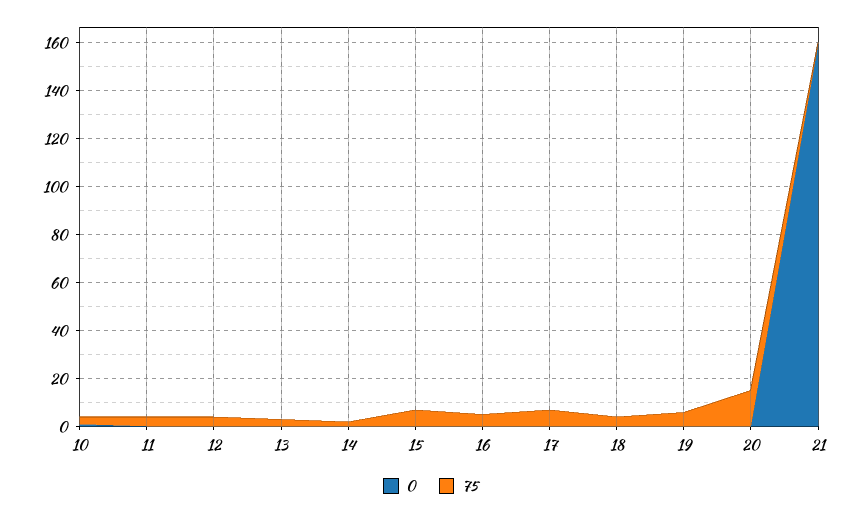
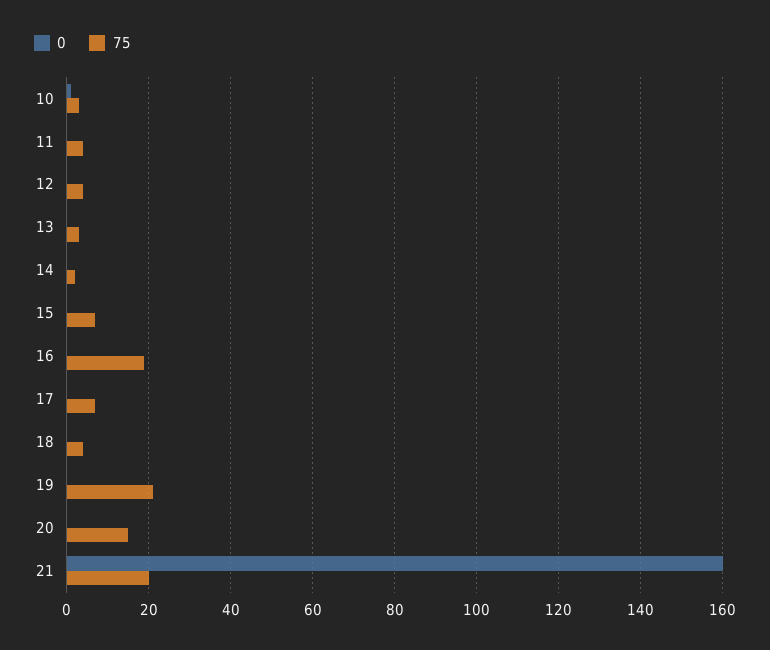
  {
    "0": {
      "10": 0,
      "11": 0,
      "12": 0,
      "13": 0,
      "14": 0,
      "15": 0,
      "16": 0,
      "17": 0,
      "18": 0,
      "19": 0,
      "20": 0,
      "21": 160
    },
    "75": {
      "10": 5,
      "11": 5,
      "12": 5,
      "13": 5,
      "14": 0,
      "15": 5,
-     "16": 5,
+     "16": 20,
      "17": 5,
      "18": 5,
-     "19": 5,
+     "19": 20,
      "20": 15,
-     "21": 0
+     "21": 20
    }
  }

